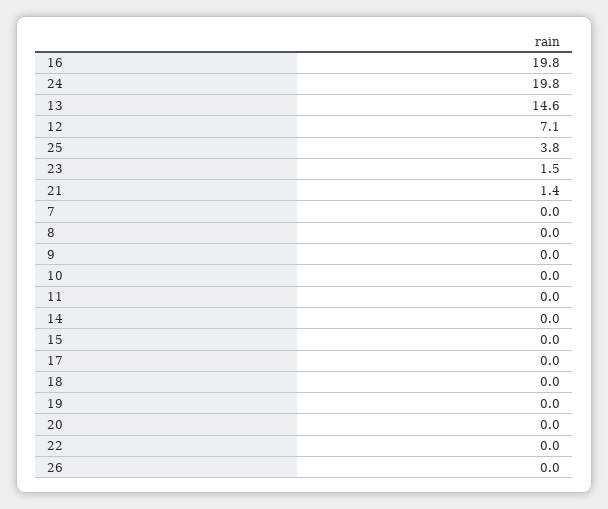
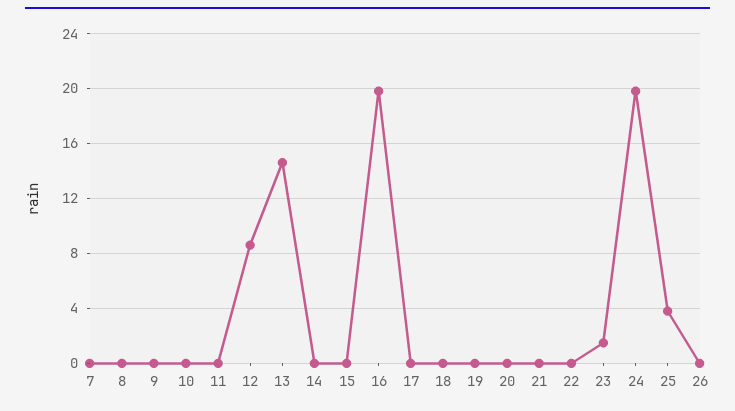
  {
    "16": 19.8,
    "24": 19.8,
    "13": 14.6,
-   "12": 7.1,
+   "12": 8.5,
    "25": 3.8,
    "23": 1.5,
-   "21": 1.4,
+   "21": 0,
    "7": 0,
    "8": 0,
    "9": 0,
    "10": 0,
    "11": 0,
    "14": 0,
    "15": 0,
    "17": 0,
    "18": 0,
    "19": 0,
    "20": 0,
    "22": 0,
    "26": 0
  }

